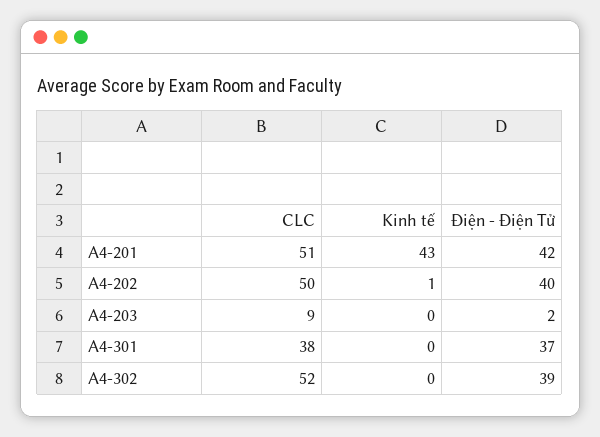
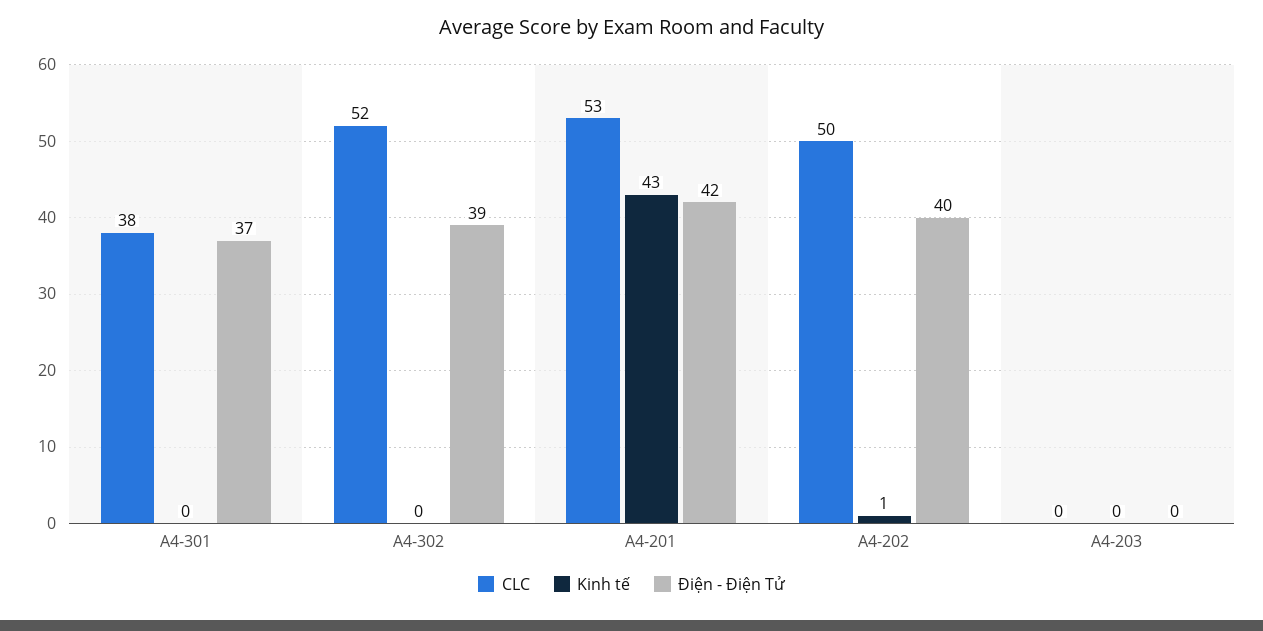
  {
    "CLC": {
-     "A4-201": 51,
+     "A4-201": 53,
      "A4-202": 50,
-     "A4-203": 9,
+     "A4-203": 0,
      "A4-301": 38,
      "A4-302": 52
    },
    "Kinh tế": {
      "A4-201": 43,
      "A4-202": 1,
      "A4-203": 0,
      "A4-301": 0,
      "A4-302": 0
    },
    "Điện - Điện Tử": {
      "A4-201": 42,
      "A4-202": 40,
-     "A4-203": 2,
+     "A4-203": 0,
      "A4-301": 37,
      "A4-302": 39
    }
  }

